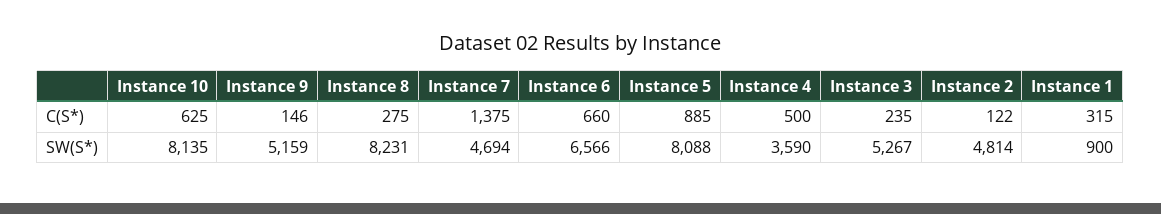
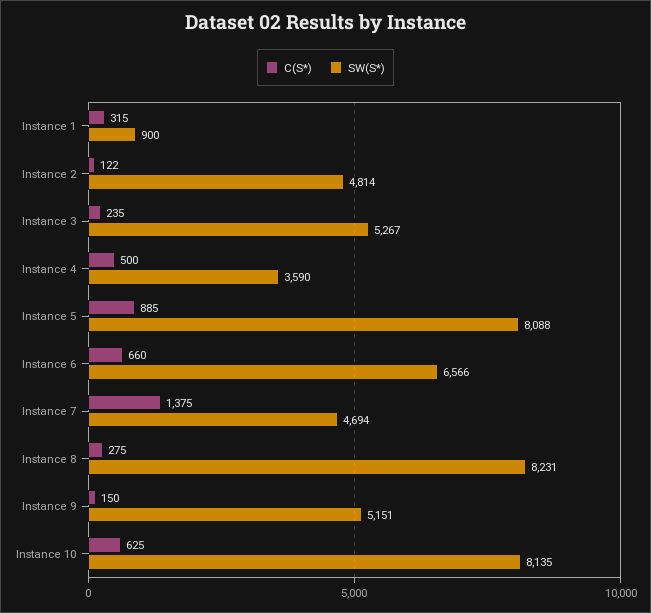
  {
    "C(S*)": {
      "Instance 10": 625,
-     "Instance 9": 146,
+     "Instance 9": 150,
      "Instance 8": 275,
      "Instance 7": 1375,
      "Instance 6": 660,
      "Instance 5": 885,
      "Instance 4": 500,
      "Instance 3": 235,
      "Instance 2": 122,
      "Instance 1": 315
    },
    "SW(S*)": {
      "Instance 10": 8135,
-     "Instance 9": 5159,
+     "Instance 9": 5151,
      "Instance 8": 8231,
      "Instance 7": 4694,
      "Instance 6": 6566,
      "Instance 5": 8088,
      "Instance 4": 3590,
      "Instance 3": 5267,
      "Instance 2": 4814,
      "Instance 1": 900
    }
  }

